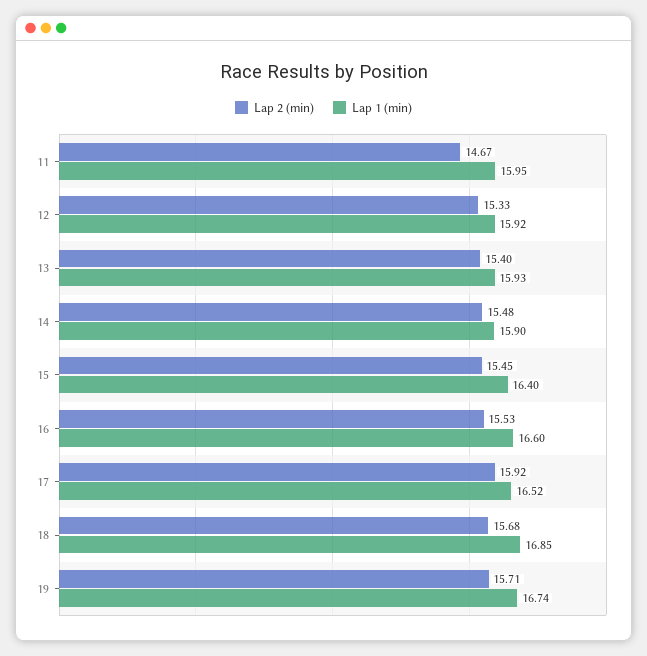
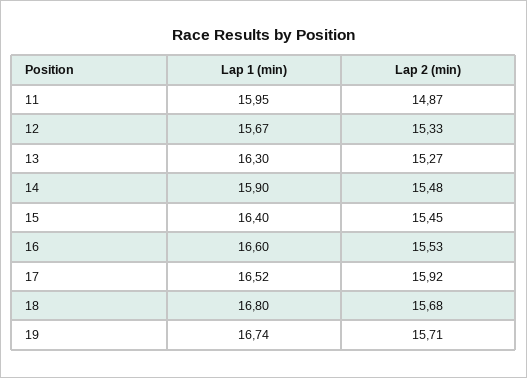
  {
    "Lap 2 (min)": {
-     "11": 14.67,
+     "11": 14.87,
      "12": 15.33,
-     "13": 15.4,
+     "13": 15.27,
      "14": 15.48,
      "15": 15.45,
      "16": 15.53,
      "17": 15.92,
      "18": 15.68,
      "19": 15.71
    },
    "Lap 1 (min)": {
      "11": 15.95,
-     "12": 15.92,
+     "12": 15.67,
-     "13": 15.93,
+     "13": 16.3,
      "14": 15.9,
      "15": 16.4,
      "16": 16.6,
      "17": 16.52,
-     "18": 16.85,
+     "18": 16.8,
      "19": 16.74
    }
  }

